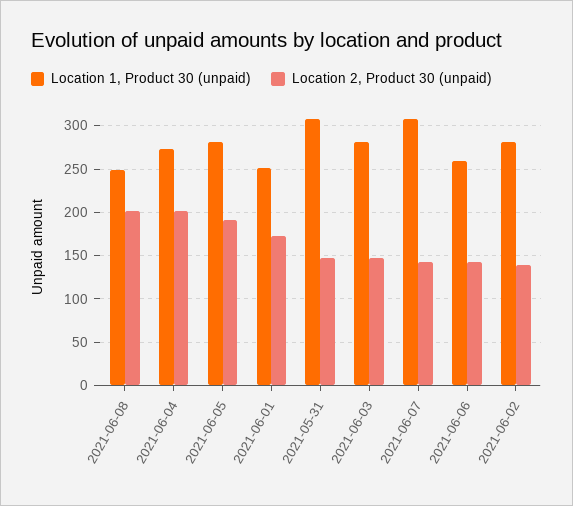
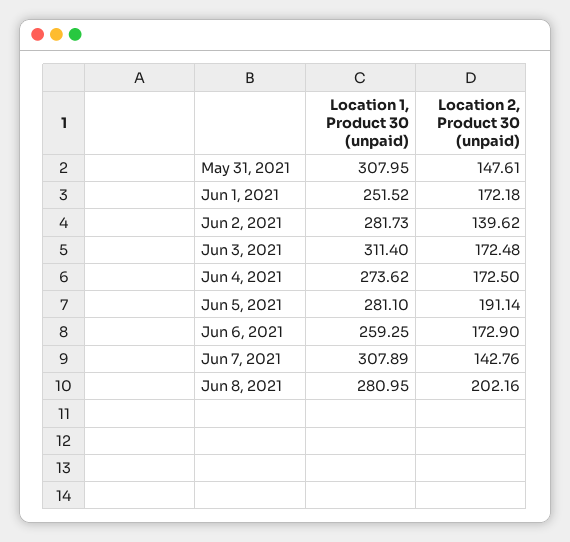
  {
    "Location 1, Product 30 (unpaid)": {
-     "2021-06-08": 250,
+     "2021-06-08": 280.95,
      "2021-06-04": 273.62,
      "2021-06-05": 281.1,
      "2021-06-01": 251.52,
      "2021-05-31": 307.95,
-     "2021-06-03": 280,
+     "2021-06-03": 311.4,
      "2021-06-07": 307.89,
      "2021-06-06": 259.25,
      "2021-06-02": 281.73
    },
    "Location 2, Product 30 (unpaid)": {
      "2021-06-08": 202.16,
-     "2021-06-04": 200,
+     "2021-06-04": 172.5,
      "2021-06-05": 191.14,
      "2021-06-01": 172.18,
      "2021-05-31": 147.61,
-     "2021-06-03": 150,
+     "2021-06-03": 172.48,
      "2021-06-07": 142.76,
-     "2021-06-06": 140,
+     "2021-06-06": 172.9,
      "2021-06-02": 139.62
    }
  }

